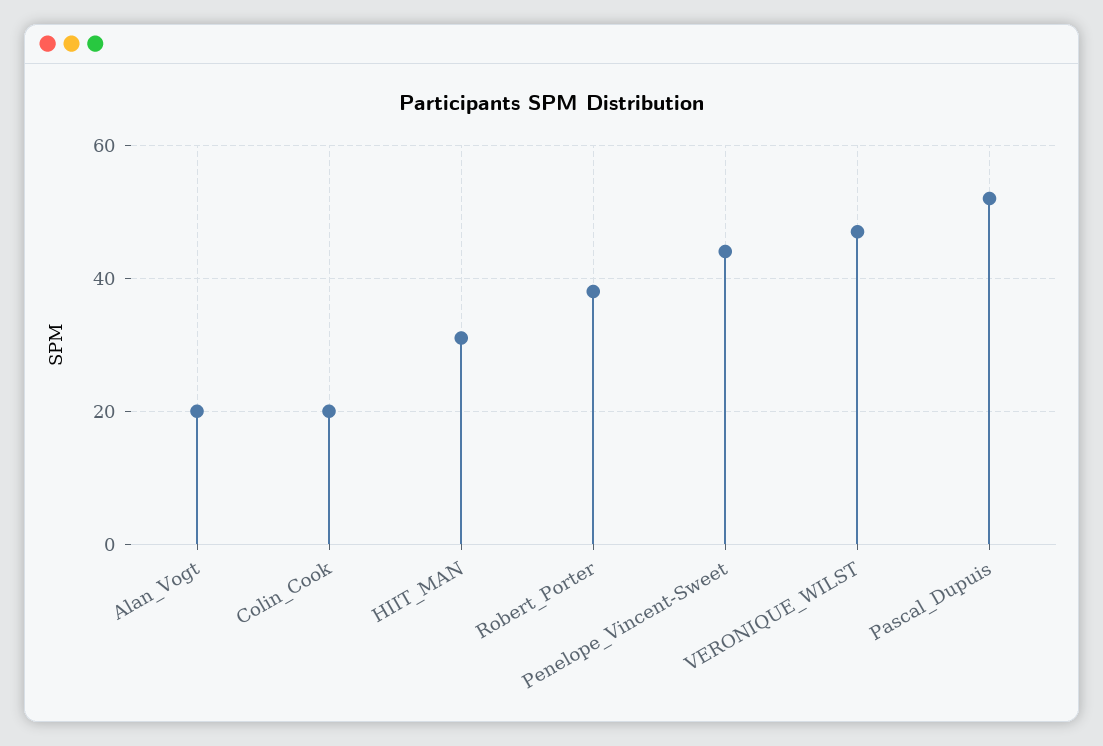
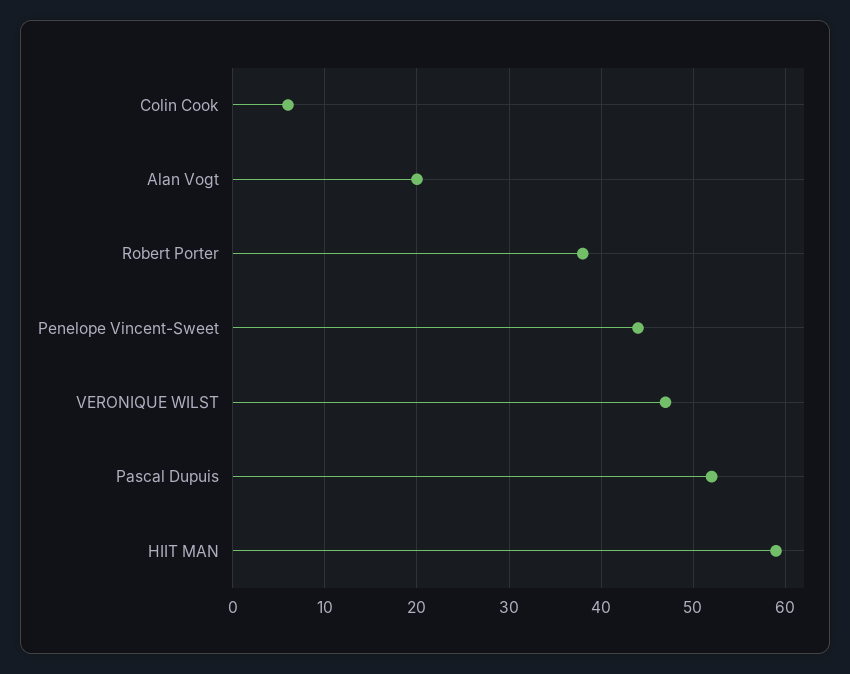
  {
    "Alan_Vogt": 20,
-   "Colin_Cook": 20,
+   "Colin_Cook": 6,
-   "HIIT_MAN": 30,
+   "HIIT_MAN": 59,
    "Robert_Porter": 38,
    "Penelope_Vincent-Sweet": 44,
    "VERONIQUE_WILST": 47,
    "Pascal_Dupuis": 52
  }

